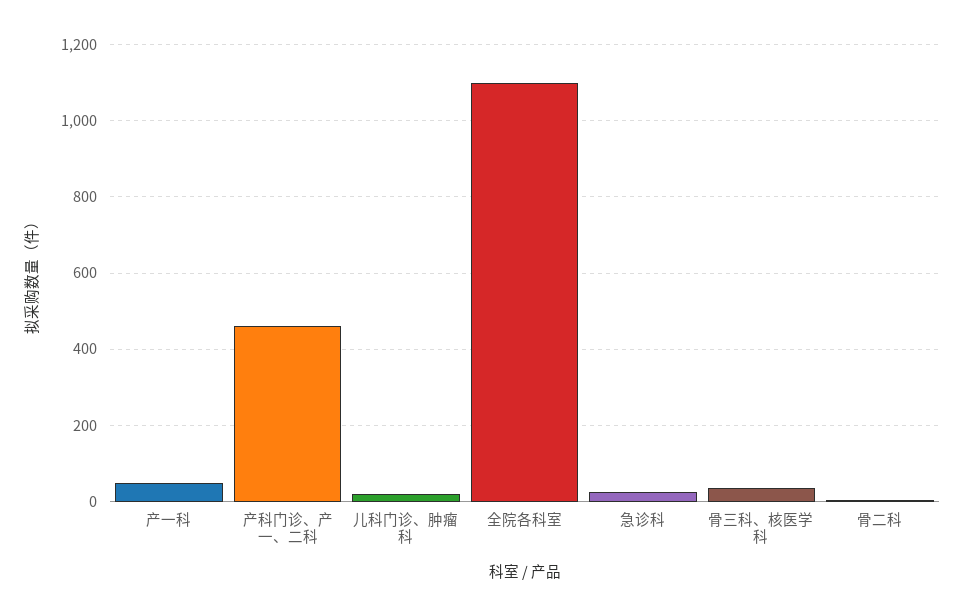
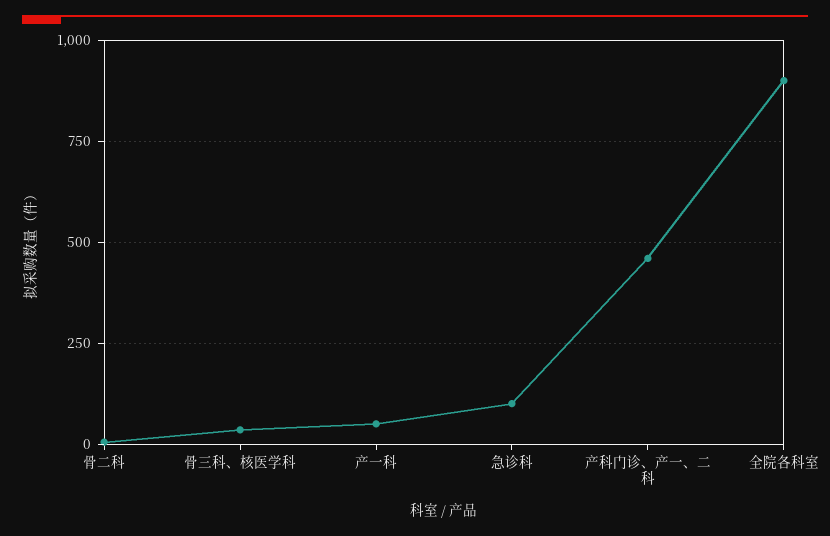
  {
    "产一科": 60,
    "产科门诊、产一、二科": 460,
-   "儿科门诊、肿瘤科": 20,
-   "全院各科室": 1100,
+   "全院各科室": 900,
-   "急诊科": 20,
+   "急诊科": 100,
    "骨三科、核医学科": 40,
    "骨二科": 0
  }

